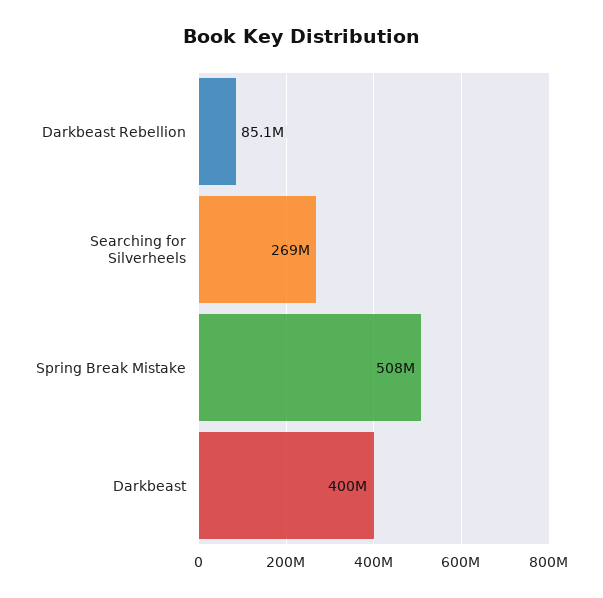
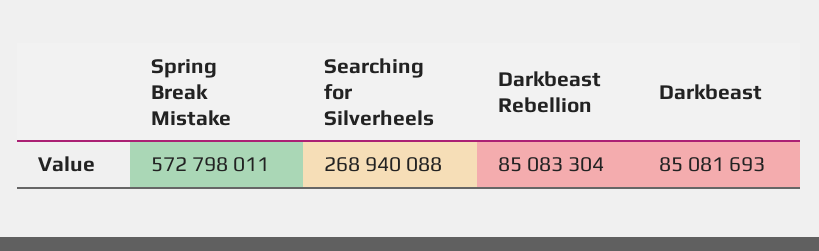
  {
    "Darkbeast Rebellion": 85083304,
    "Searching for Silverheels": 268940088,
-   "Spring Break Mistake": 508000000,
+   "Spring Break Mistake": 572798011,
-   "Darkbeast": 400000000
+   "Darkbeast": 85081693
  }

